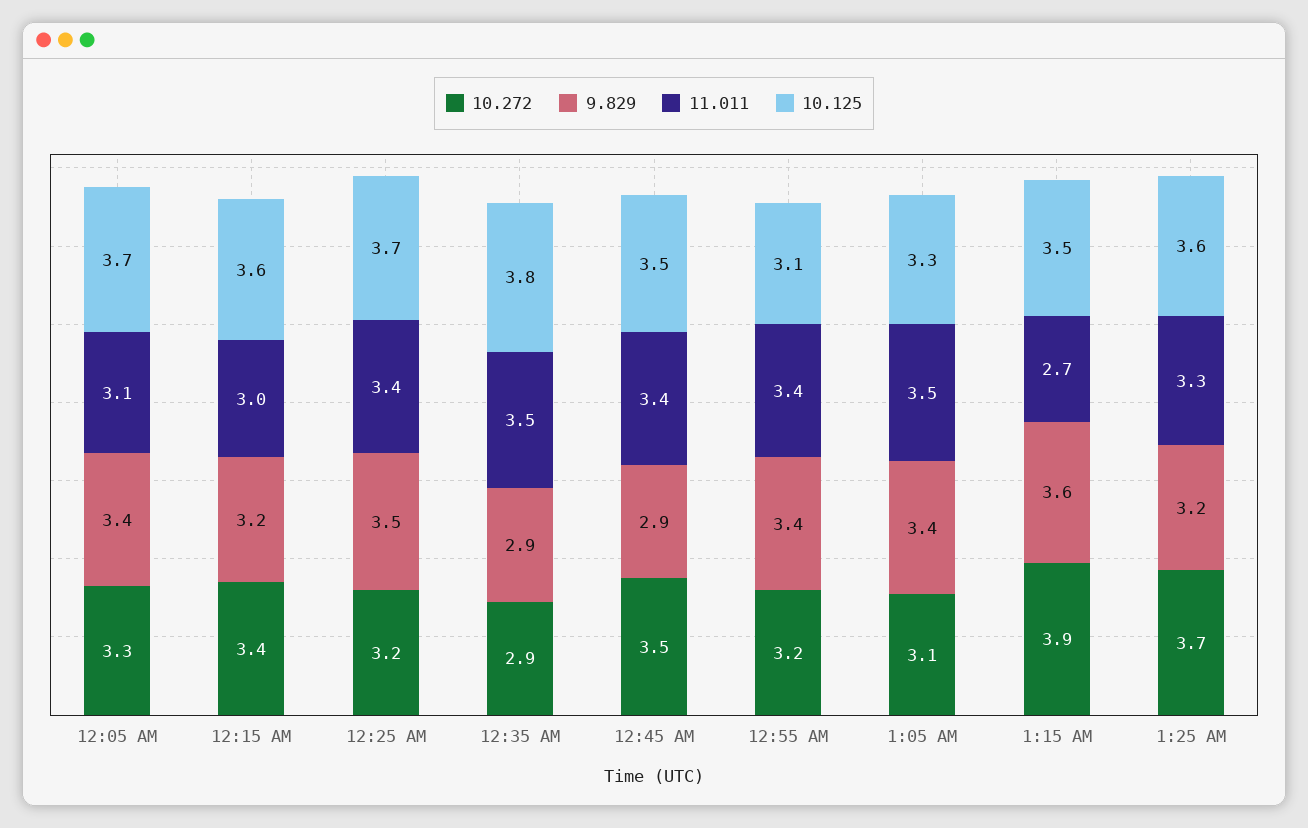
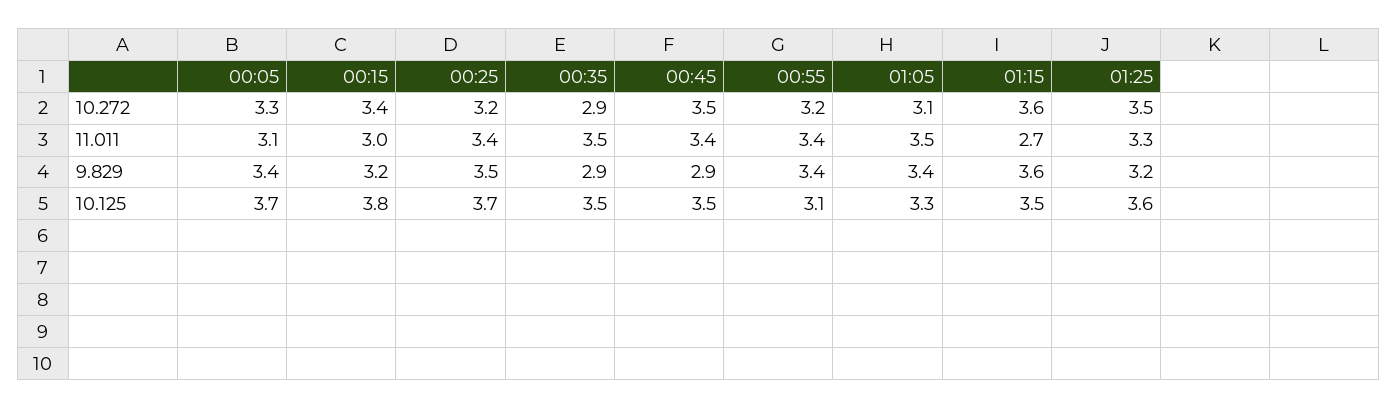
  {
    "10.272": {
      "12:05 AM": 3.3,
      "12:15 AM": 3.4,
      "12:25 AM": 3.2,
      "12:35 AM": 2.9,
      "12:45 AM": 3.5,
      "12:55 AM": 3.2,
      "1:05 AM": 3.1,
-     "1:15 AM": 3.9,
+     "1:15 AM": 3.6,
-     "1:25 AM": 3.7
+     "1:25 AM": 3.5
    },
    "9.829": {
      "12:05 AM": 3.4,
      "12:15 AM": 3.2,
      "12:25 AM": 3.5,
      "12:35 AM": 2.9,
      "12:45 AM": 2.9,
      "12:55 AM": 3.4,
      "1:05 AM": 3.4,
      "1:15 AM": 3.6,
      "1:25 AM": 3.2
    },
    "11.011": {
      "12:05 AM": 3.1,
      "12:15 AM": 3,
      "12:25 AM": 3.4,
      "12:35 AM": 3.5,
      "12:45 AM": 3.4,
      "12:55 AM": 3.4,
      "1:05 AM": 3.5,
      "1:15 AM": 2.7,
      "1:25 AM": 3.3
    },
    "10.125": {
      "12:05 AM": 3.7,
-     "12:15 AM": 3.6,
+     "12:15 AM": 3.8,
      "12:25 AM": 3.7,
-     "12:35 AM": 3.8,
+     "12:35 AM": 3.5,
      "12:45 AM": 3.5,
      "12:55 AM": 3.1,
      "1:05 AM": 3.3,
      "1:15 AM": 3.5,
      "1:25 AM": 3.6
    }
  }

